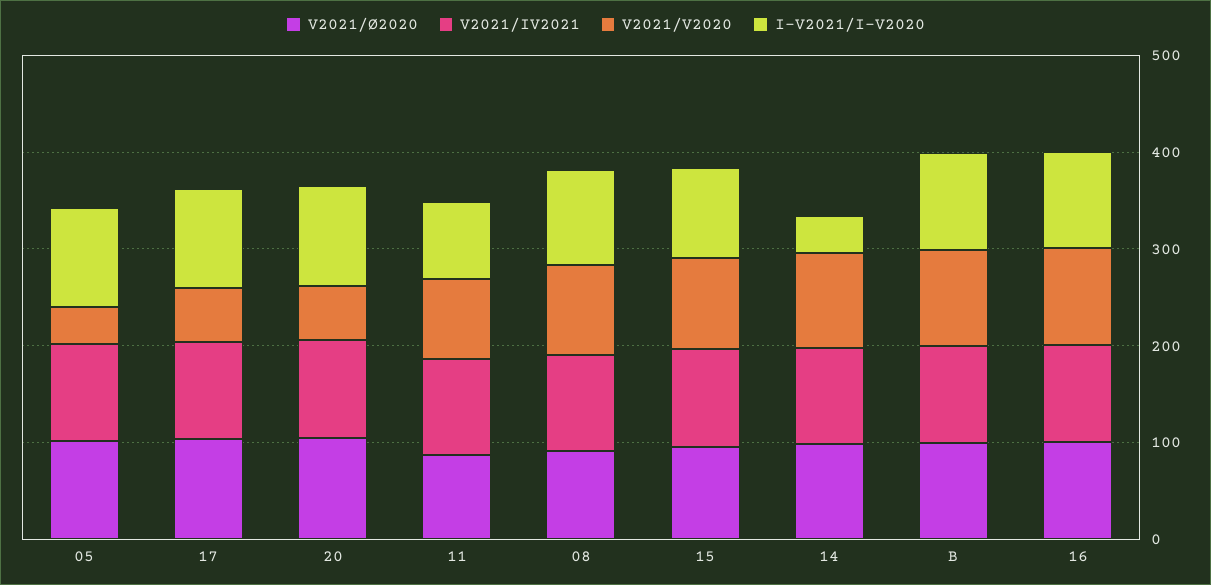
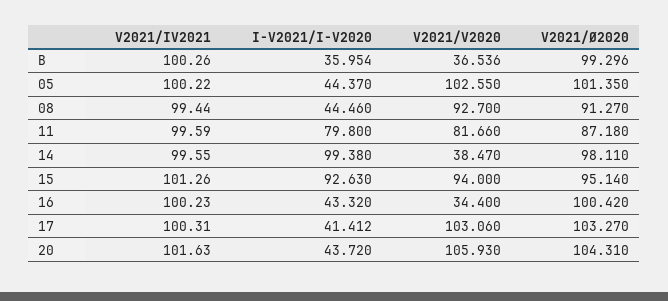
  {
    "V2021/Ø2020": {
      "05": 101.35,
      "17": 103.27,
      "20": 104.31,
      "11": 87.18,
      "08": 91.27,
      "15": 95.14,
      "14": 98.11,
      "B": 99.296,
      "16": 100.42
    },
    "V2021/IV2021": {
      "05": 100.22,
      "17": 100.31,
      "20": 101.63,
      "11": 99.59,
      "08": 99.44,
      "15": 101.26,
      "14": 99.55,
      "B": 100.26,
      "16": 100.23
    },
    "V2021/V2020": {
-     "05": 40,
+     "05": 102.55,
-     "17": 60,
+     "17": 103.06,
-     "20": 60,
+     "20": 105.93,
      "11": 81.66,
      "08": 92.7,
      "15": 94,
-     "14": 100,
+     "14": 38.47,
-     "B": 100,
+     "B": 36.536,
-     "16": 100
+     "16": 34.4
    },
    "I-V2021/I-V2020": {
-     "05": 100,
+     "05": 44.37,
-     "17": 100,
+     "17": 41.412,
-     "20": 100,
+     "20": 43.72,
      "11": 79.8,
-     "08": 100,
+     "08": 44.46,
      "15": 92.63,
-     "14": 40,
+     "14": 99.38,
-     "B": 100,
+     "B": 35.954,
-     "16": 100
+     "16": 43.32
    }
  }

